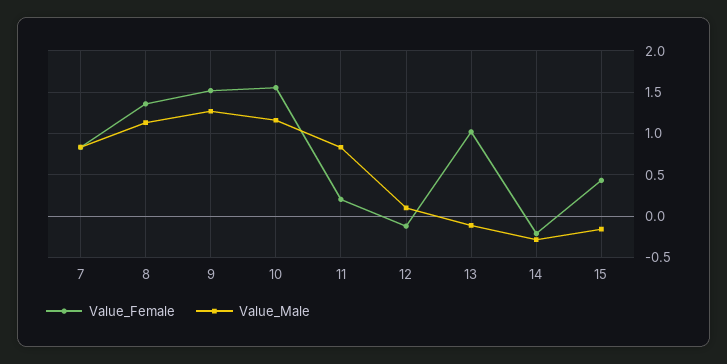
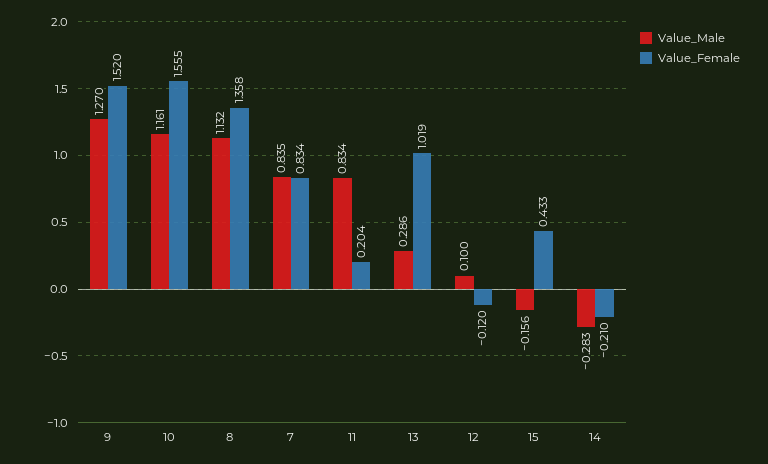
  {
    "Value_Female": {
      "7": 0.834,
      "8": 1.358,
      "9": 1.52,
      "10": 1.555,
      "11": 0.204,
      "12": -0.12,
      "13": 1.019,
      "14": -0.21,
      "15": 0.433
    },
    "Value_Male": {
      "7": 0.835,
      "8": 1.132,
      "9": 1.27,
      "10": 1.161,
      "11": 0.834,
      "12": 0.1,
-     "13": -0.1,
+     "13": 0.286,
      "14": -0.283,
      "15": -0.156
    }
  }

